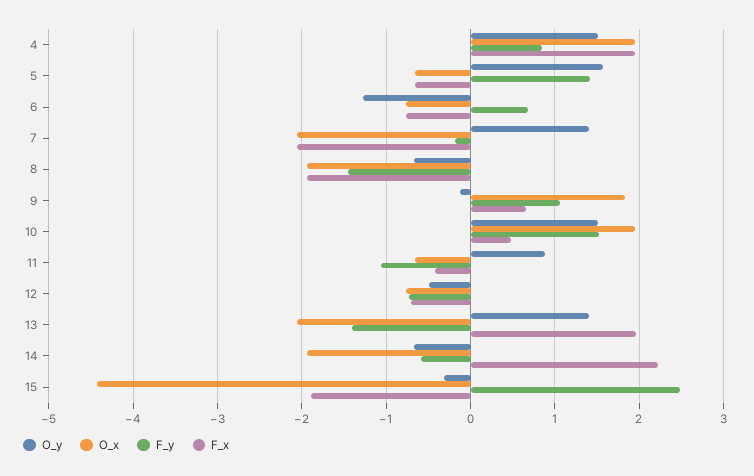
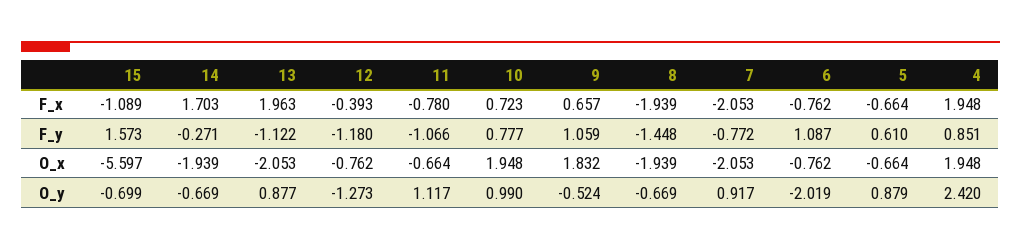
  {
    "O_y": {
-     "4": 1.5,
+     "4": 2.42,
-     "5": 1.6,
+     "5": 0.879,
-     "6": -1.3,
+     "6": -2.019,
-     "7": 1.4,
+     "7": 0.917,
      "8": -0.669,
-     "9": -0.1,
+     "9": -0.524,
-     "10": 1.5,
+     "10": 0.99,
-     "11": 0.9,
+     "11": 1.117,
-     "12": -0.5,
+     "12": -1.273,
-     "13": 1.4,
+     "13": 0.877,
      "14": -0.669,
-     "15": -0.3
+     "15": -0.699
    },
    "O_x": {
      "4": 1.948,
      "5": -0.664,
      "6": -0.762,
      "7": -2.053,
      "8": -1.939,
      "9": 1.832,
      "10": 1.948,
      "11": -0.664,
      "12": -0.762,
      "13": -2.053,
      "14": -1.939,
-     "15": -4.4
+     "15": -5.597
    },
    "F_y": {
      "4": 0.851,
-     "5": 1.4,
+     "5": 0.61,
-     "6": 0.7,
+     "6": 1.087,
-     "7": -0.2,
+     "7": -0.772,
      "8": -1.448,
      "9": 1.059,
-     "10": 1.5,
+     "10": 0.777,
      "11": -1.066,
-     "12": -0.7,
+     "12": -1.18,
-     "13": -1.4,
+     "13": -1.122,
-     "14": -0.6,
+     "14": -0.271,
-     "15": 2.5
+     "15": 1.573
    },
    "F_x": {
      "4": 1.948,
      "5": -0.664,
      "6": -0.762,
      "7": -2.053,
      "8": -1.939,
      "9": 0.657,
-     "10": 0.5,
+     "10": 0.723,
-     "11": -0.4,
+     "11": -0.78,
-     "12": -0.7,
+     "12": -0.393,
      "13": 1.963,
-     "14": 2.2,
+     "14": 1.703,
-     "15": -1.9
+     "15": -1.089
    }
  }

